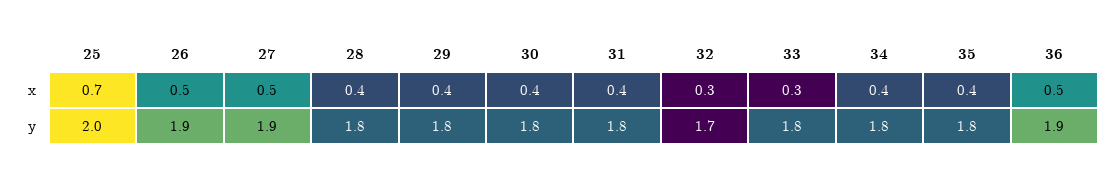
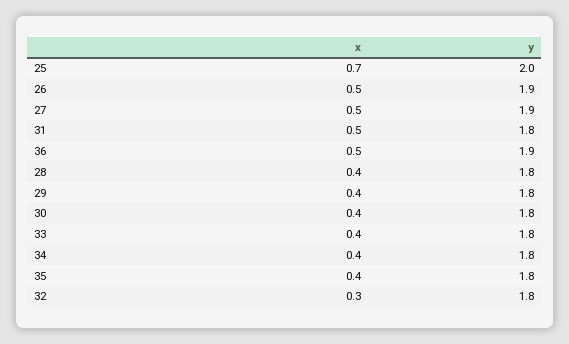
  {
    "25": {
      "x": 0.7,
      "y": 2
    },
    "26": {
      "x": 0.5,
      "y": 1.9
    },
    "27": {
      "x": 0.5,
      "y": 1.9
    },
    "28": {
      "x": 0.4,
      "y": 1.8
    },
    "29": {
      "x": 0.4,
      "y": 1.8
    },
    "30": {
      "x": 0.4,
      "y": 1.8
    },
    "31": {
-     "x": 0.4,
+     "x": 0.5,
      "y": 1.8
    },
    "32": {
      "x": 0.3,
-     "y": 1.7
+     "y": 1.8
    },
    "33": {
-     "x": 0.3,
+     "x": 0.4,
      "y": 1.8
    },
    "34": {
      "x": 0.4,
      "y": 1.8
    },
    "35": {
      "x": 0.4,
      "y": 1.8
    },
    "36": {
      "x": 0.5,
      "y": 1.9
    }
  }

